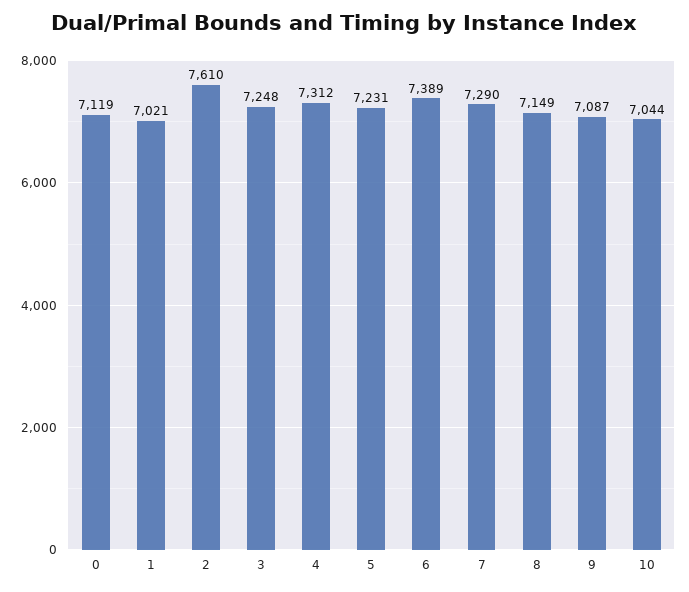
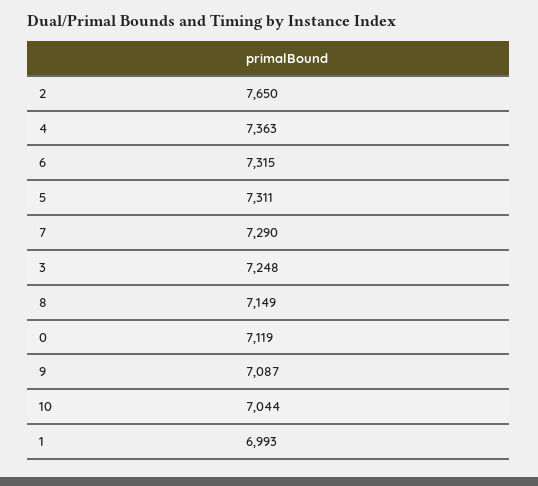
  {
    "0": 7119,
-   "1": 7021,
+   "1": 6993,
-   "2": 7610,
+   "2": 7650,
    "3": 7248,
-   "4": 7312,
+   "4": 7363,
-   "5": 7231,
+   "5": 7311,
-   "6": 7389,
+   "6": 7315,
    "7": 7290,
    "8": 7149,
    "9": 7087,
    "10": 7044
  }

